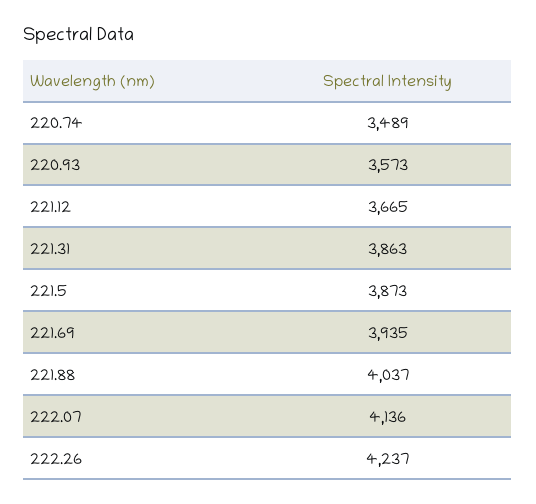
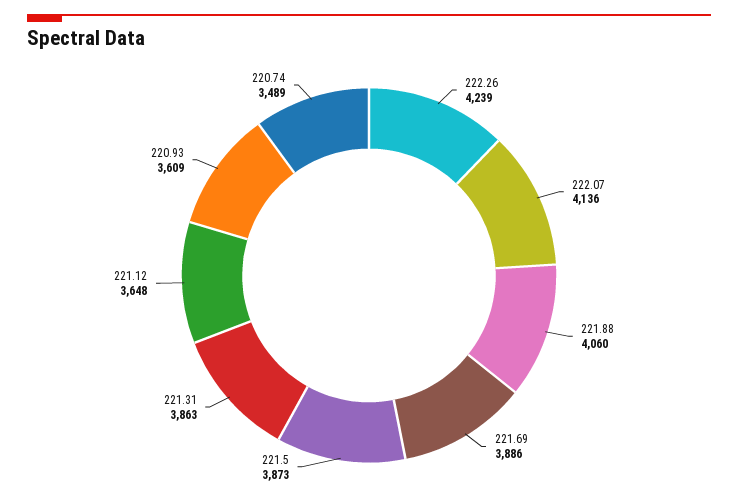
  {
    "220.74": 3489,
-   "220.93": 3573,
+   "220.93": 3609,
-   "221.12": 3665,
+   "221.12": 3648,
    "221.31": 3863,
    "221.5": 3873,
-   "221.69": 3935,
+   "221.69": 3886,
-   "221.88": 4037,
+   "221.88": 4060,
    "222.07": 4136,
-   "222.26": 4237
+   "222.26": 4239
  }

